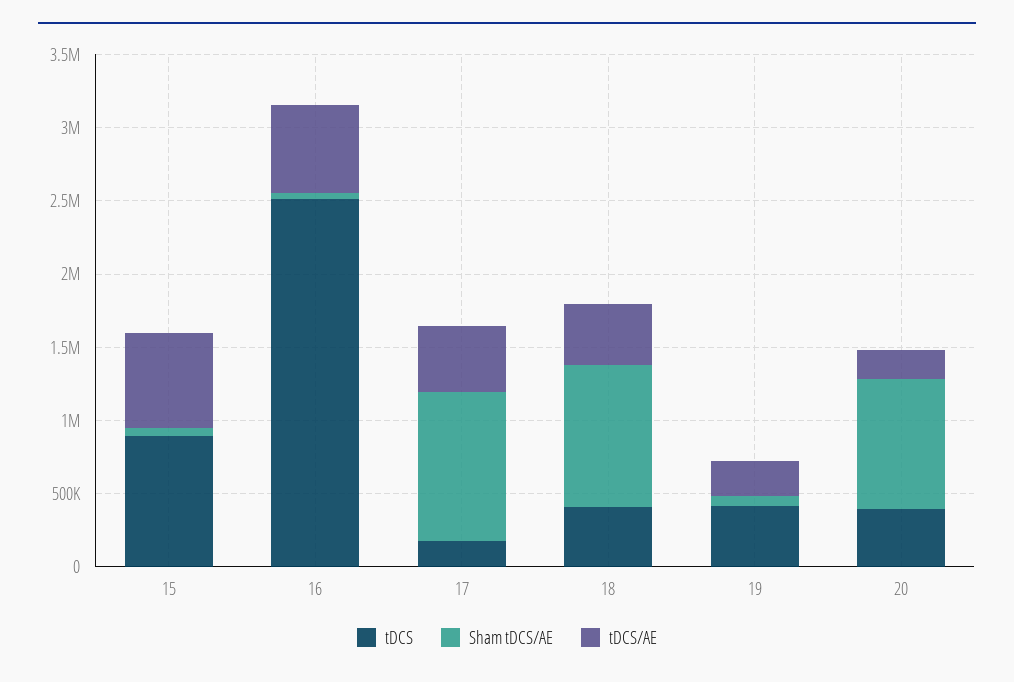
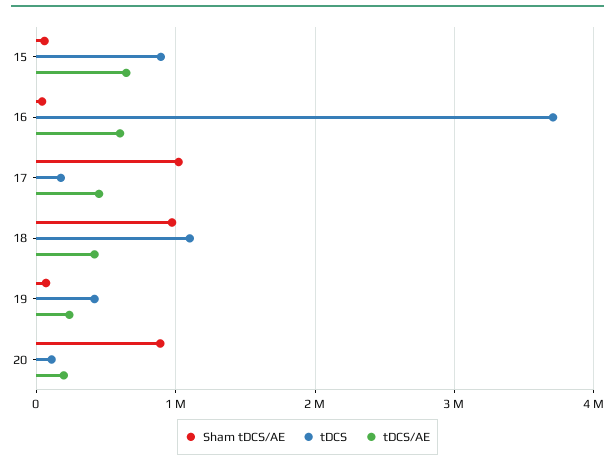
  {
    "tDCS": {
      "15": 900000,
-     "16": 2500000,
+     "16": 3700000,
      "17": 200000,
-     "18": 400000,
+     "18": 1100000,
      "19": 400000,
-     "20": 400000
+     "20": 100000
    },
    "Sham tDCS/AE": {
      "15": 100000,
      "16": 0,
      "17": 1000000,
      "18": 1000000,
      "19": 100000,
      "20": 900000
    },
    "tDCS/AE": {
      "15": 600000,
      "16": 600000,
      "17": 400000,
      "18": 400000,
      "19": 200000,
      "20": 200000
    }
  }

